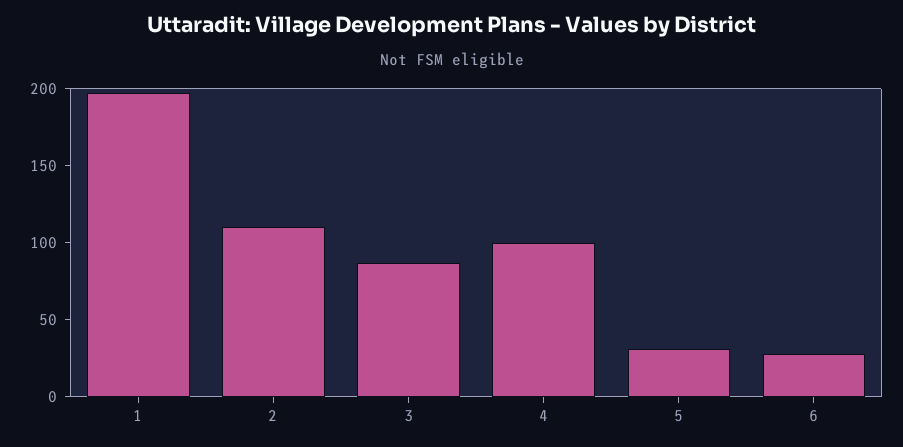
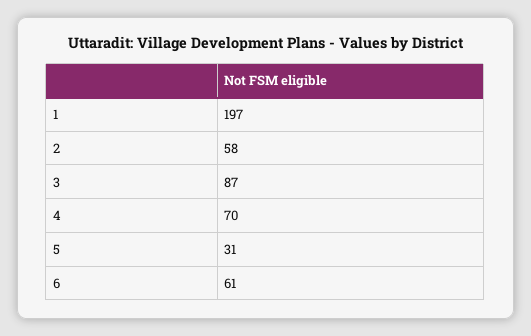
  {
    "1": 197,
-   "2": 110,
+   "2": 58,
    "3": 87,
-   "4": 100,
+   "4": 70,
    "5": 31,
-   "6": 30
+   "6": 61
  }

